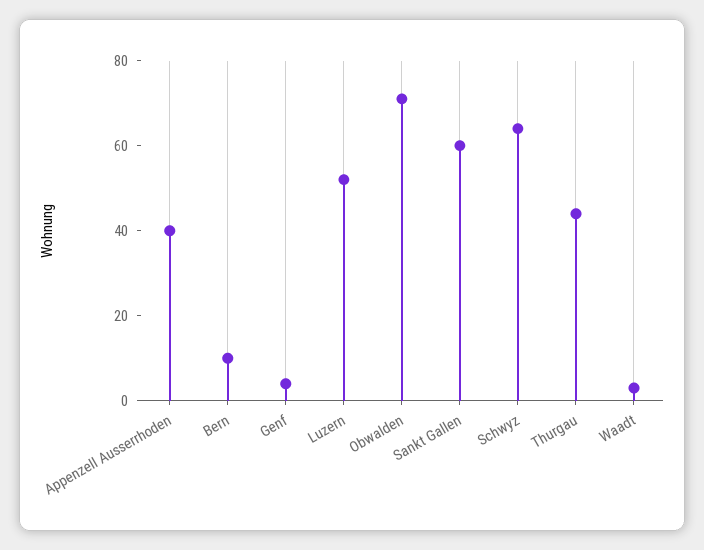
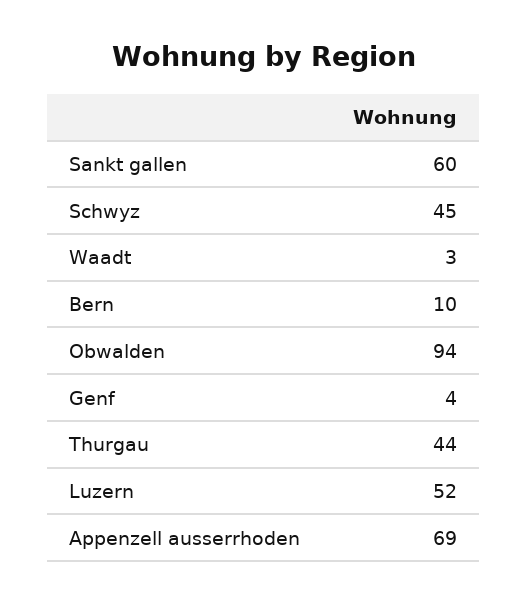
  {
-   "Appenzell Ausserrhoden": 40,
+   "Appenzell Ausserrhoden": 69,
    "Bern": 10,
    "Genf": 4,
    "Luzern": 52,
-   "Obwalden": 70,
+   "Obwalden": 94,
    "Sankt Gallen": 60,
-   "Schwyz": 65,
+   "Schwyz": 45,
    "Thurgau": 44,
    "Waadt": 3
  }

